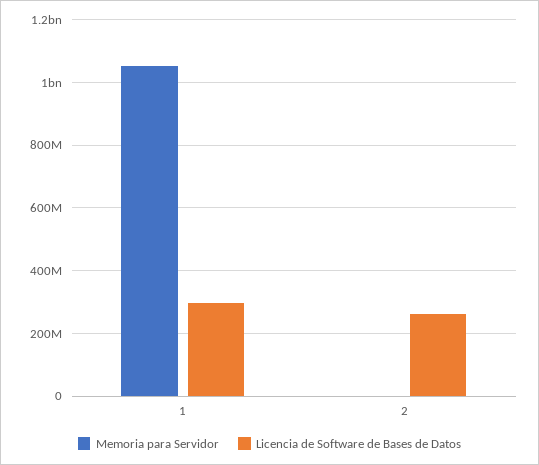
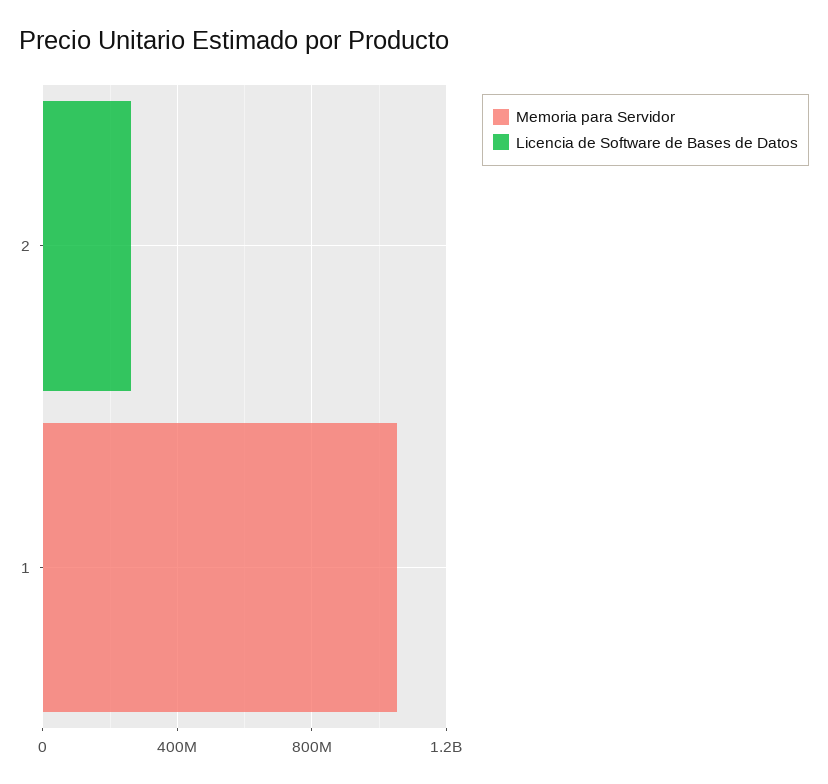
  {
    "Memoria para Servidor": {
      "1": 1060000000,
      "2": 0
    },
    "Licencia de Software de Bases de Datos": {
-     "1": 300000000,
+     "1": 0,
      "2": 260000000
    }
  }

